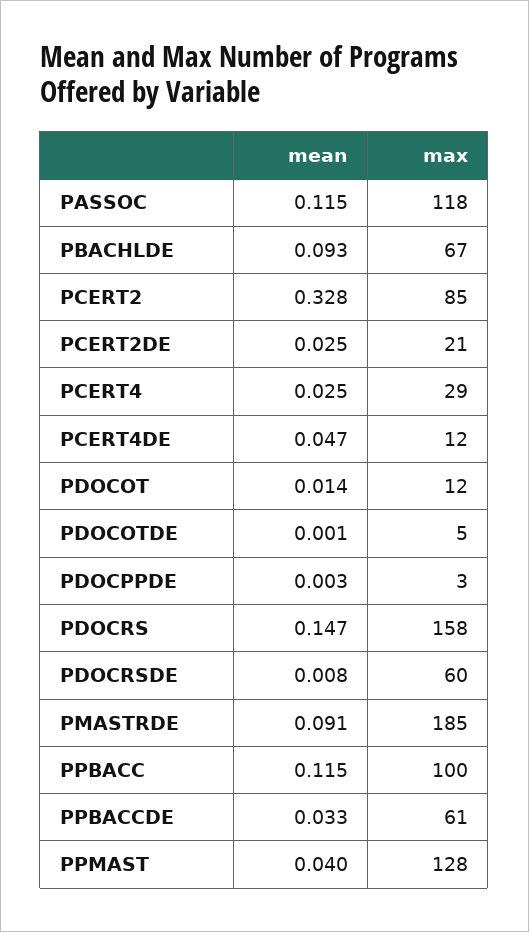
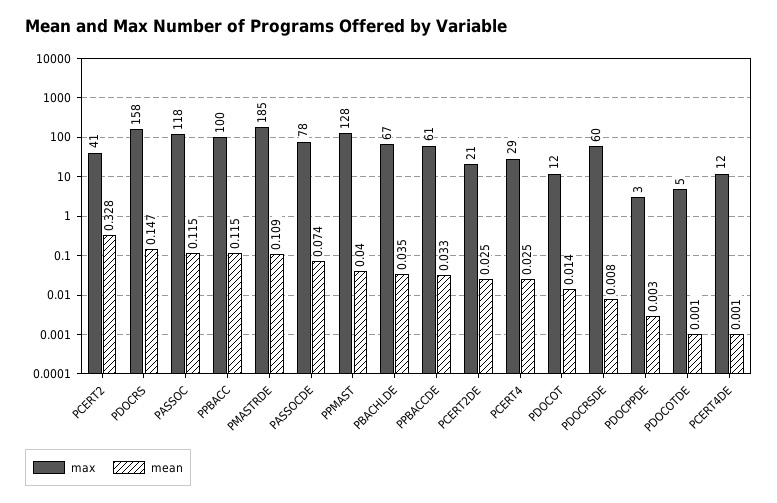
  {
    "mean": {
      "PASSOC": 0.115,
-     "PBACHLDE": 0.093,
+     "PBACHLDE": 0.035,
      "PCERT2": 0.328,
      "PCERT2DE": 0.025,
      "PCERT4": 0.025,
-     "PCERT4DE": 0.047,
+     "PCERT4DE": 0.001,
      "PDOCOT": 0.014,
      "PDOCOTDE": 0.001,
      "PDOCPPDE": 0.003,
      "PDOCRS": 0.147,
      "PDOCRSDE": 0.008,
-     "PMASTRDE": 0.091,
+     "PMASTRDE": 0.109,
      "PPBACC": 0.115,
      "PPBACCDE": 0.033,
-     "PPMAST": 0.04
+     "PPMAST": 0.04,
+     "PASSOCDE": 0.074
    },
    "max": {
      "PASSOC": 118,
      "PBACHLDE": 67,
-     "PCERT2": 85,
+     "PCERT2": 41,
      "PCERT2DE": 21,
      "PCERT4": 29,
      "PCERT4DE": 12,
      "PDOCOT": 12,
      "PDOCOTDE": 5,
      "PDOCPPDE": 3,
      "PDOCRS": 158,
      "PDOCRSDE": 60,
      "PMASTRDE": 185,
      "PPBACC": 100,
      "PPBACCDE": 61,
-     "PPMAST": 128
+     "PPMAST": 128,
+     "PASSOCDE": 78
    }
  }

